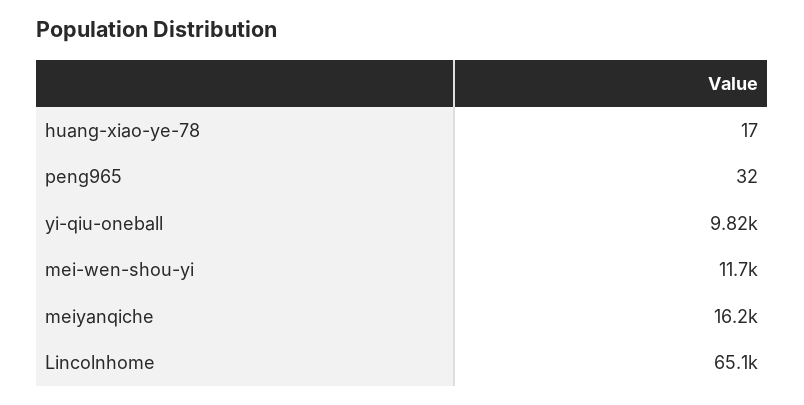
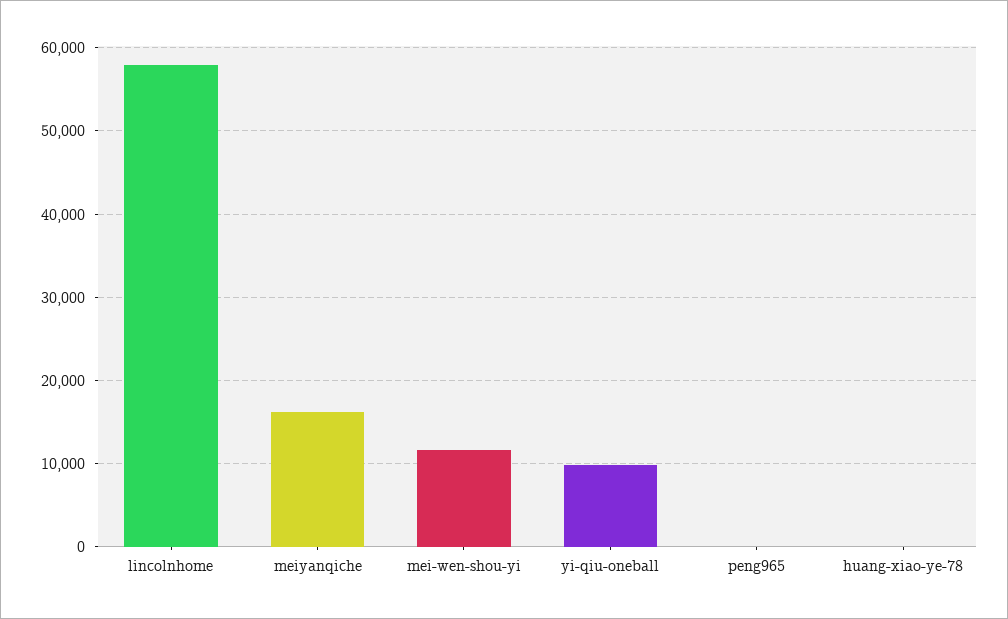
  {
    "huang-xiao-ye-78": 17,
    "peng965": 32,
    "yi-qiu-oneball": 9820,
    "mei-wen-shou-yi": 11700,
    "meiyanqiche": 16200,
-   "Lincolnhome": 65100
+   "Lincolnhome": 58000
  }

